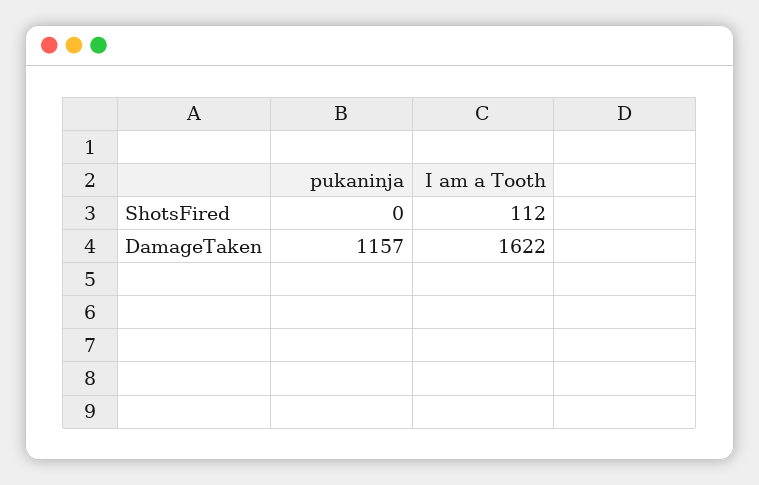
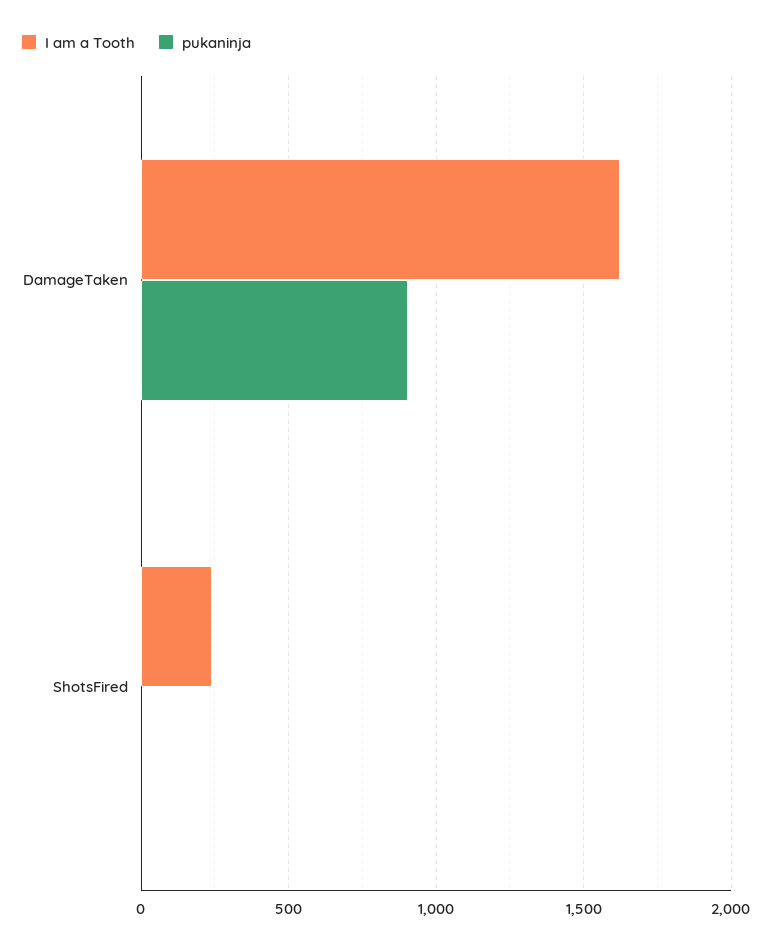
  {
    "pukaninja": {
      "ShotsFired": 0,
-     "DamageTaken": 1157
+     "DamageTaken": 900
    },
    "I am a Tooth": {
-     "ShotsFired": 112,
+     "ShotsFired": 250,
      "DamageTaken": 1622
    }
  }

